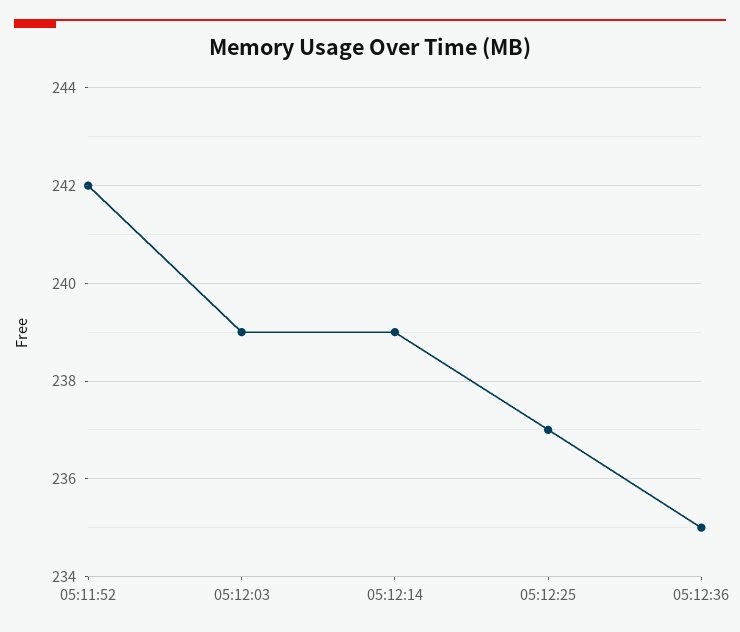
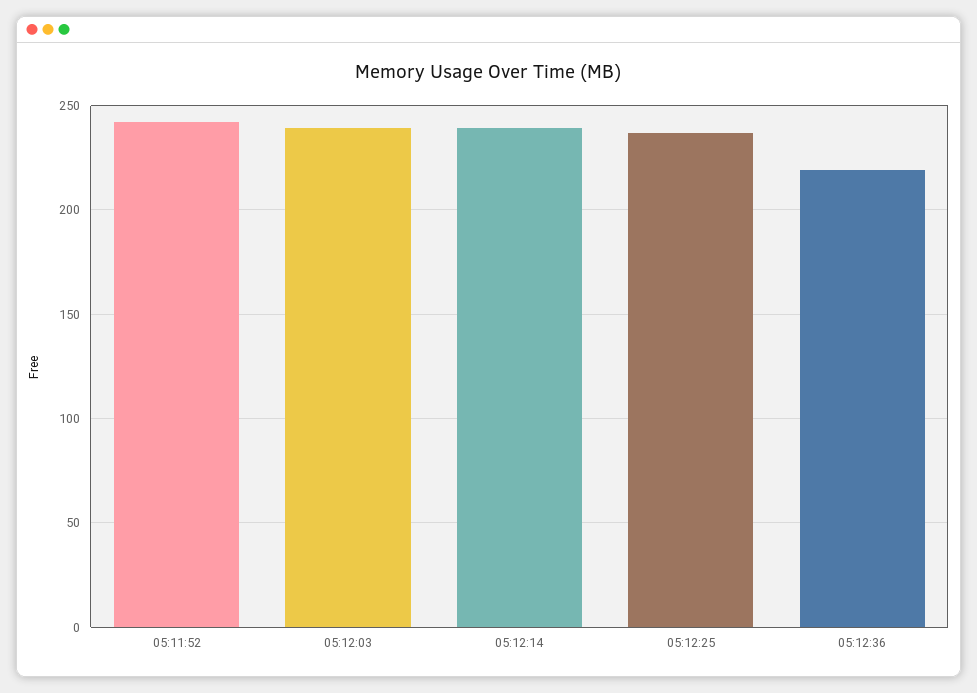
  {
    "05:11:52": 242,
    "05:12:03": 239,
    "05:12:14": 239,
    "05:12:25": 237,
-   "05:12:36": 235
+   "05:12:36": 220
  }

